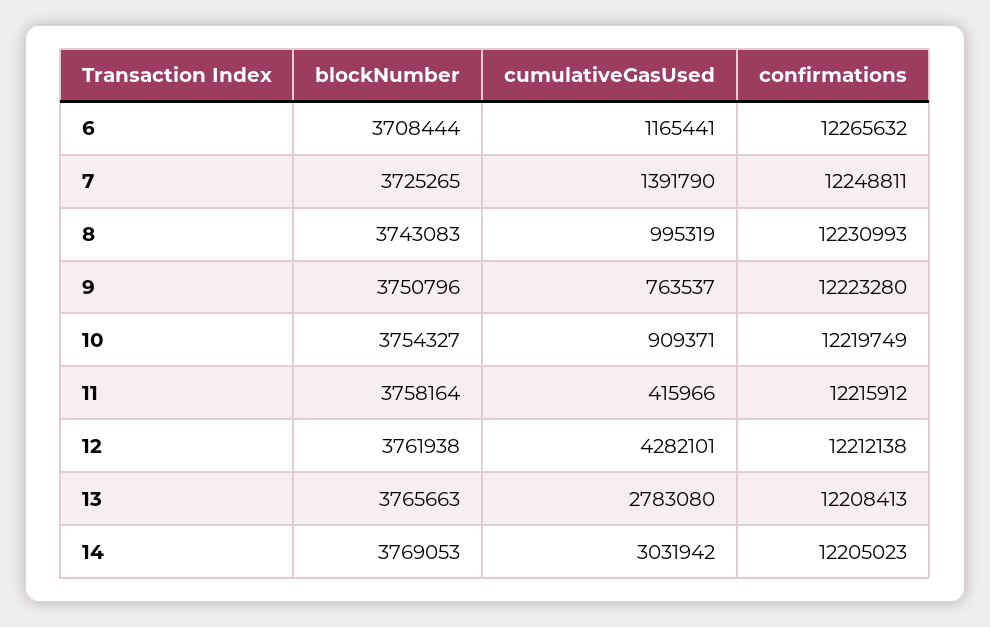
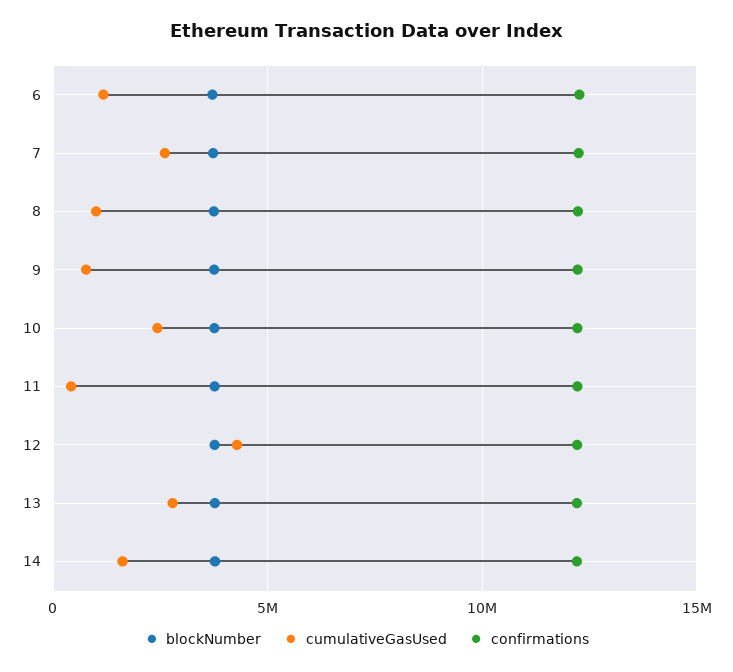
  {
    "blockNumber": {
      "6": 3708444,
      "7": 3725265,
      "8": 3743083,
      "9": 3750796,
      "10": 3754327,
      "11": 3758164,
      "12": 3761938,
      "13": 3765663,
      "14": 3769053
    },
    "cumulativeGasUsed": {
      "6": 1165441,
-     "7": 1391790,
+     "7": 2500000,
      "8": 995319,
      "9": 763537,
-     "10": 909371,
+     "10": 2500000,
      "11": 415966,
      "12": 4282101,
      "13": 2783080,
-     "14": 3031942
+     "14": 1500000
    },
    "confirmations": {
      "6": 12265632,
      "7": 12248811,
      "8": 12230993,
      "9": 12223280,
      "10": 12219749,
      "11": 12215912,
      "12": 12212138,
      "13": 12208413,
      "14": 12205023
    }
  }

